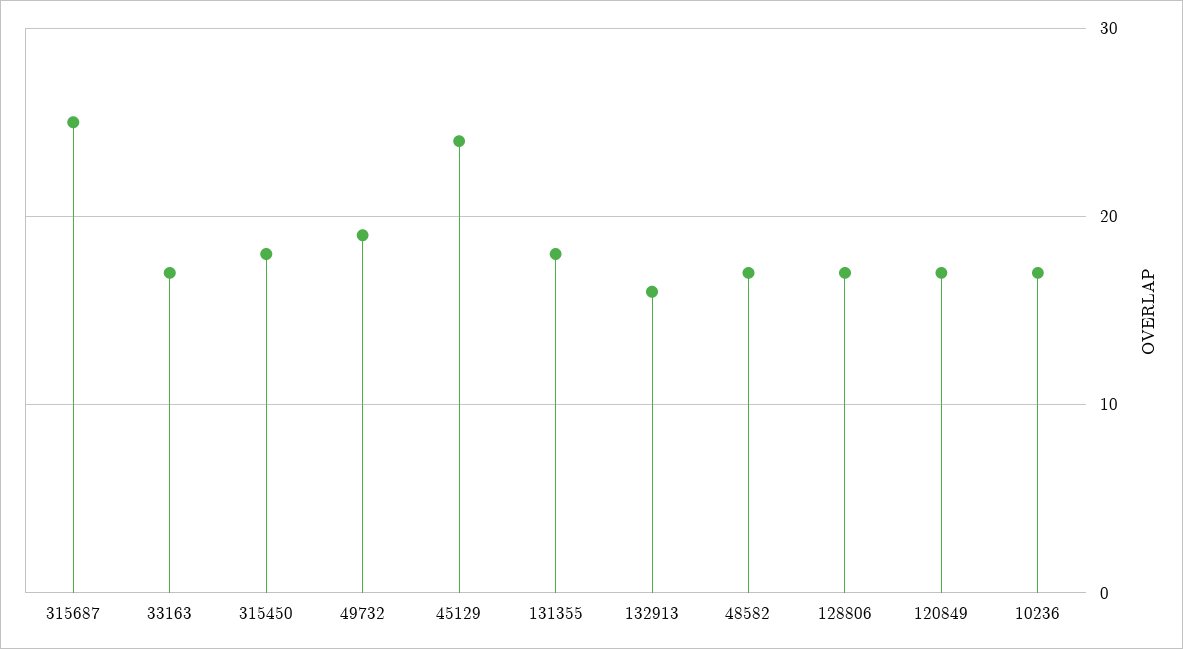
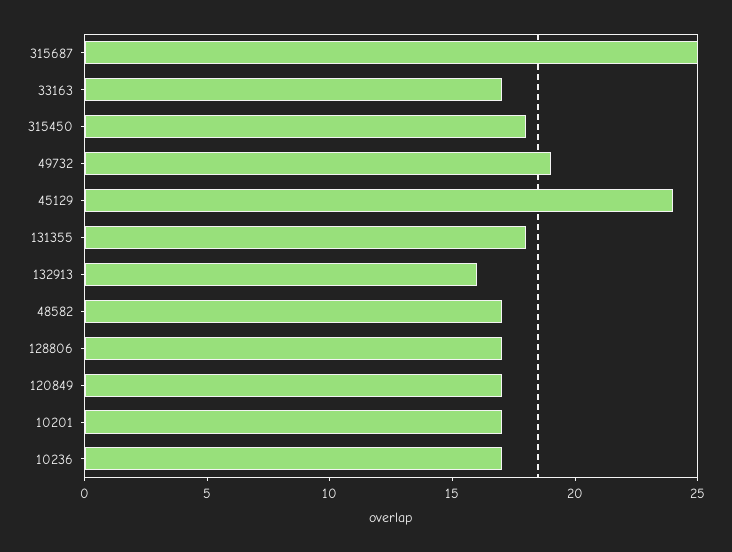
  {
    "315687": 25,
    "33163": 17,
    "315450": 18,
    "49732": 19,
    "45129": 24,
    "131355": 18,
    "132913": 16,
    "48582": 17,
    "128806": 17,
    "120849": 17,
-   "10236": 17
+   "10236": 17,
+   "10201": 17
  }

